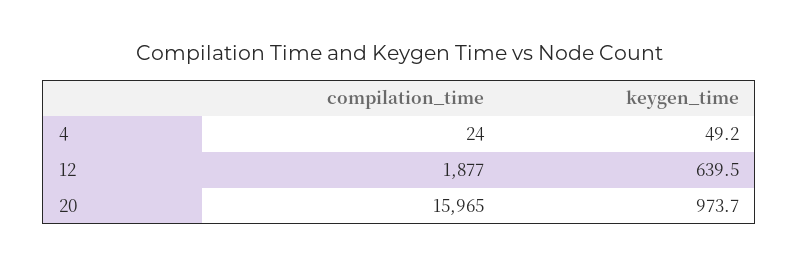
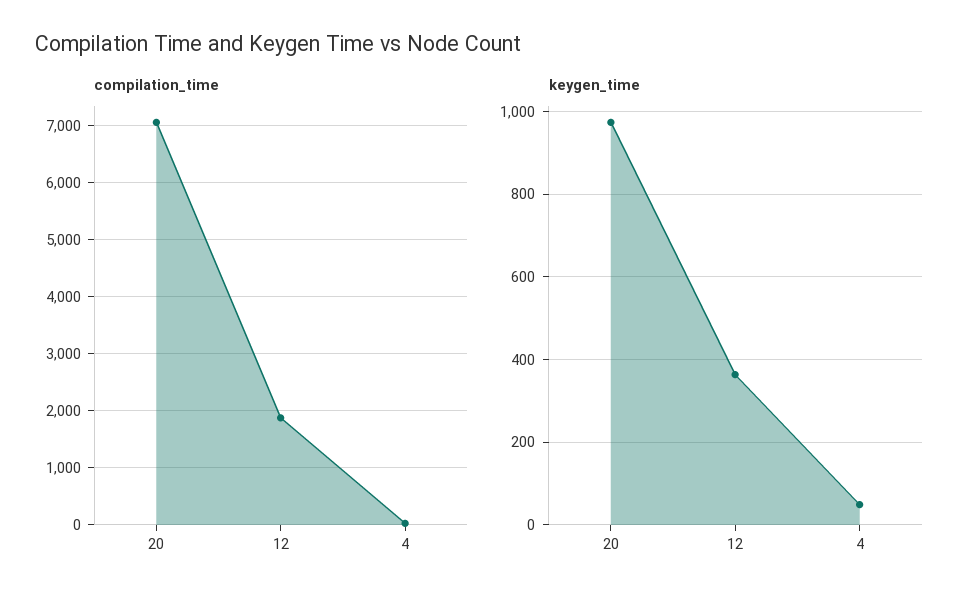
  {
    "compilation_time": {
      "4": 24,
      "12": 1877,
-     "20": 15965
+     "20": 7000
    },
    "keygen_time": {
      "4": 49.2,
-     "12": 639.5,
+     "12": 360,
      "20": 973.7
    }
  }

